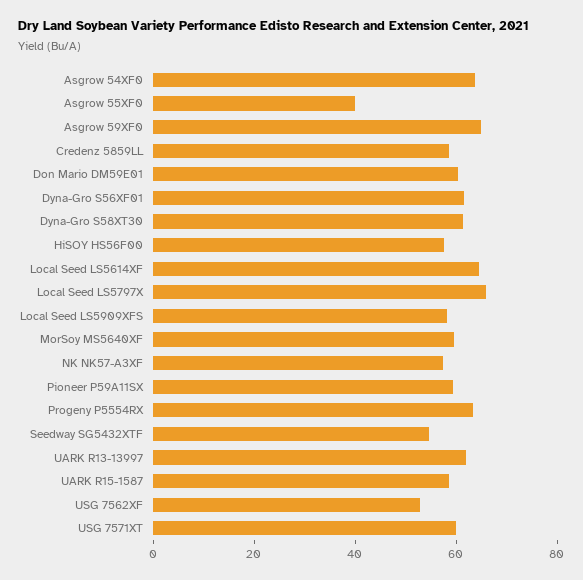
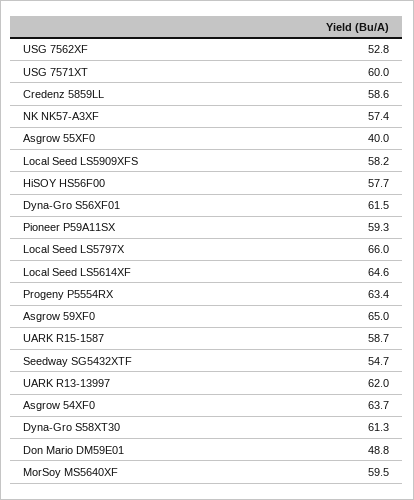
  {
    "Asgrow 54XF0": 63.7,
    "Asgrow 55XF0": 40,
    "Asgrow 59XF0": 65,
    "Credenz 5859LL": 58.6,
-   "Don Mario DM59E01": 60,
+   "Don Mario DM59E01": 48.8,
    "Dyna-Gro S56XF01": 61.5,
    "Dyna-Gro S58XT30": 61.3,
    "HiSOY HS56F00": 57.7,
    "Local Seed LS5614XF": 64.6,
    "Local Seed LS5797X": 66,
    "Local Seed LS5909XFS": 58.2,
    "MorSoy MS5640XF": 59.5,
    "NK NK57-A3XF": 57.4,
    "Pioneer P59A11SX": 59.3,
    "Progeny P5554RX": 63.4,
    "Seedway SG5432XTF": 54.7,
    "UARK R13-13997": 62,
    "UARK R15-1587": 58.7,
    "USG 7562XF": 52.8,
    "USG 7571XT": 60
  }

